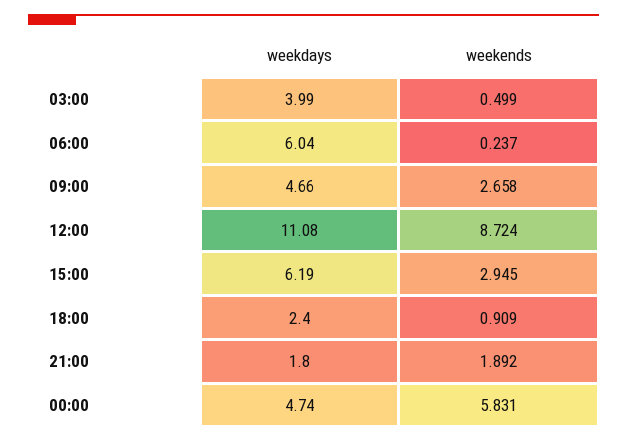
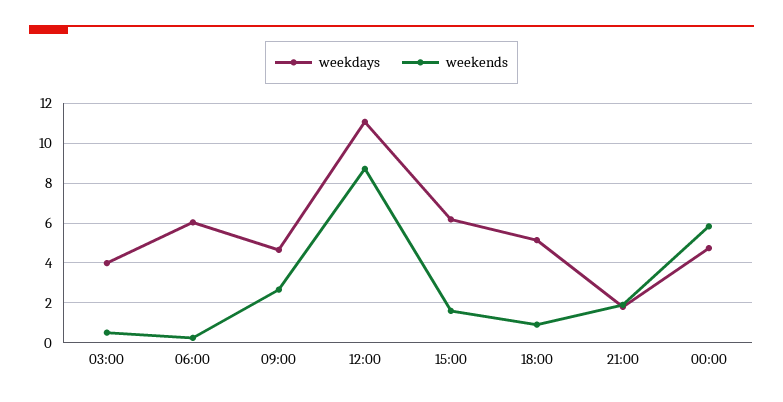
  {
    "weekdays": {
      "03:00": 3.99,
      "06:00": 6.04,
      "09:00": 4.66,
      "12:00": 11.08,
      "15:00": 6.19,
-     "18:00": 2.4,
+     "18:00": 5,
      "21:00": 1.8,
      "00:00": 4.74
    },
    "weekends": {
      "03:00": 0.499,
      "06:00": 0.237,
      "09:00": 2.658,
      "12:00": 8.724,
-     "15:00": 2.945,
+     "15:00": 1.5,
      "18:00": 0.909,
      "21:00": 1.892,
      "00:00": 5.831
    }
  }

